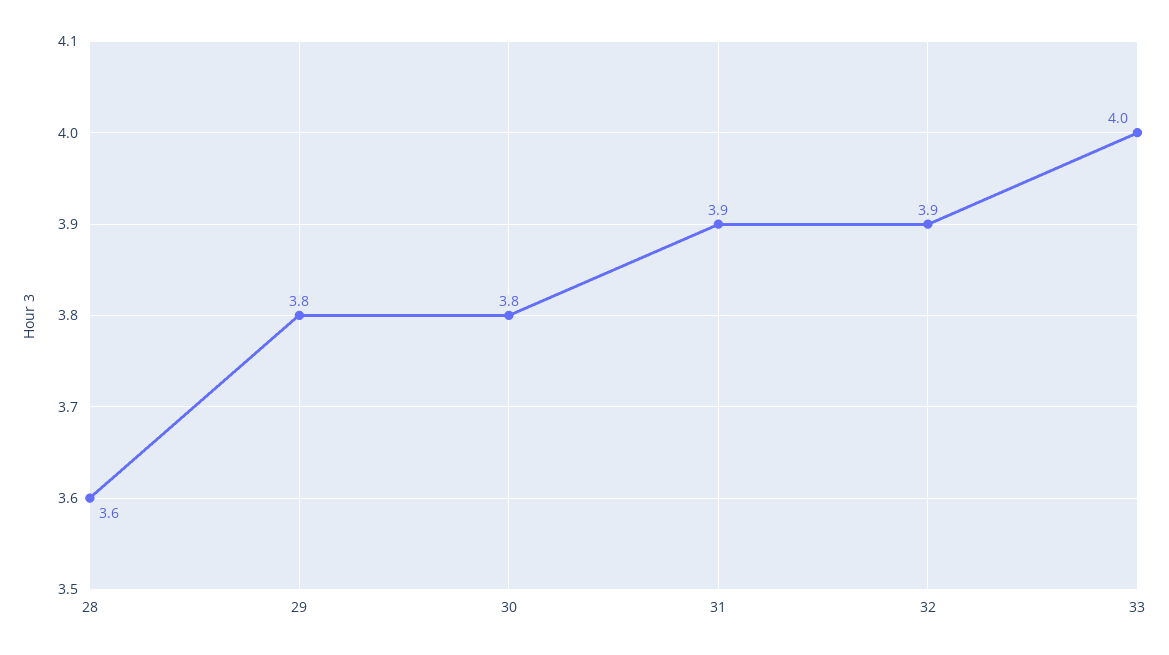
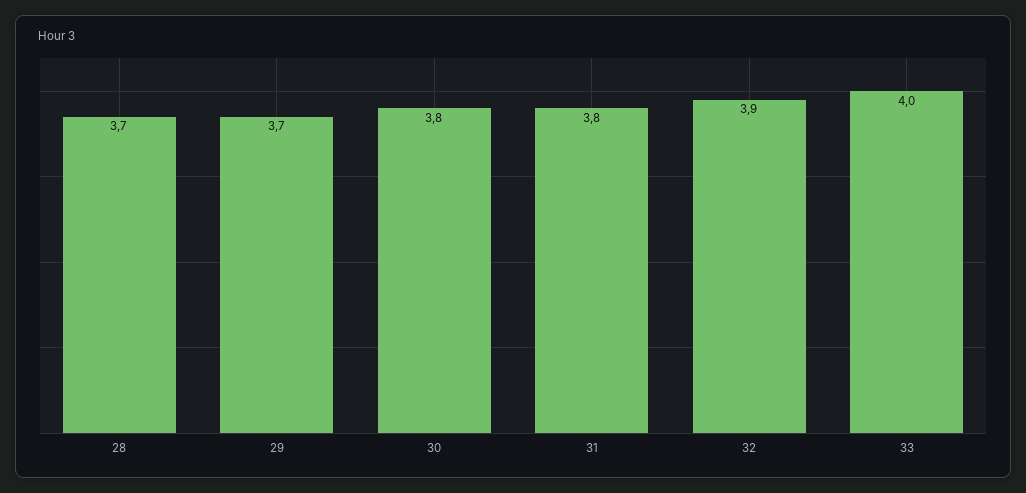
  {
-   "28": 3.6,
+   "28": 3.7,
-   "29": 3.8,
+   "29": 3.7,
    "30": 3.8,
-   "31": 3.9,
+   "31": 3.8,
    "32": 3.9,
    "33": 4
  }

